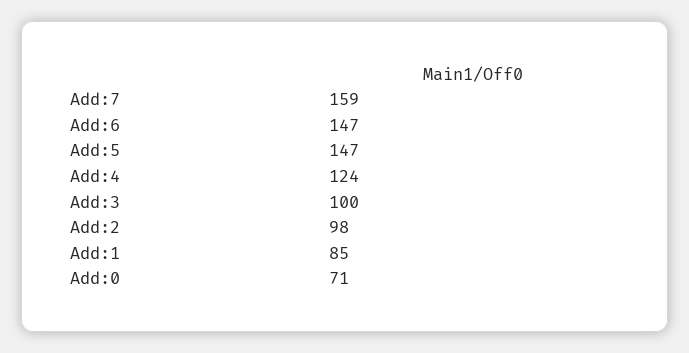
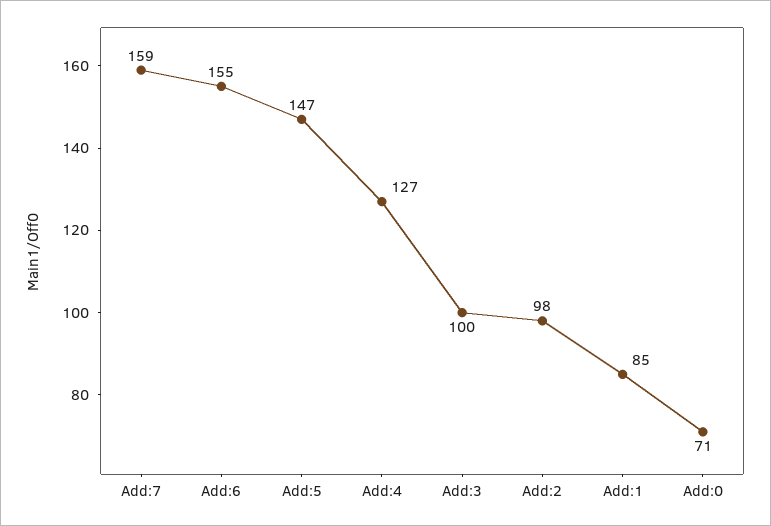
  {
    "Add:7": 159,
-   "Add:6": 147,
+   "Add:6": 155,
    "Add:5": 147,
-   "Add:4": 124,
+   "Add:4": 127,
    "Add:3": 100,
    "Add:2": 98,
    "Add:1": 85,
    "Add:0": 71
  }

